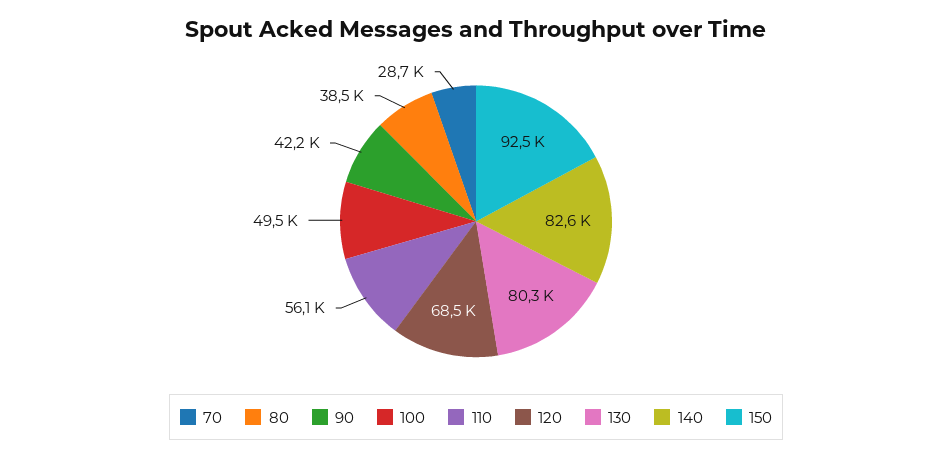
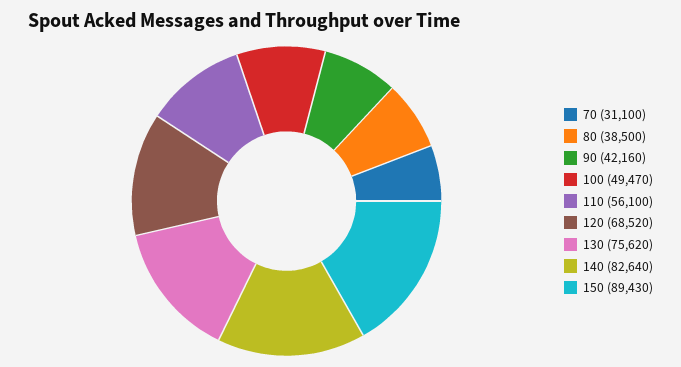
  {
-   "70": 28700,
+   "70": 31100,
    "80": 38500,
    "90": 42160,
    "100": 49470,
    "110": 56100,
    "120": 68520,
-   "130": 80300,
+   "130": 75620,
    "140": 82640,
-   "150": 92500
+   "150": 89430
  }

